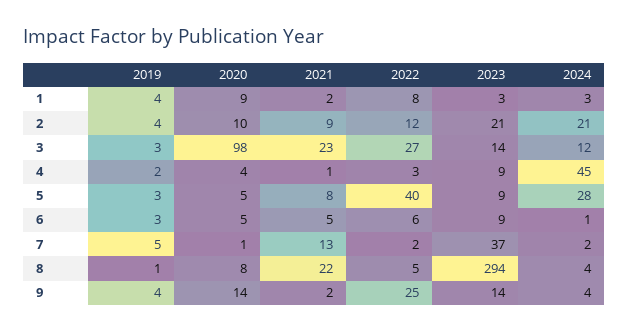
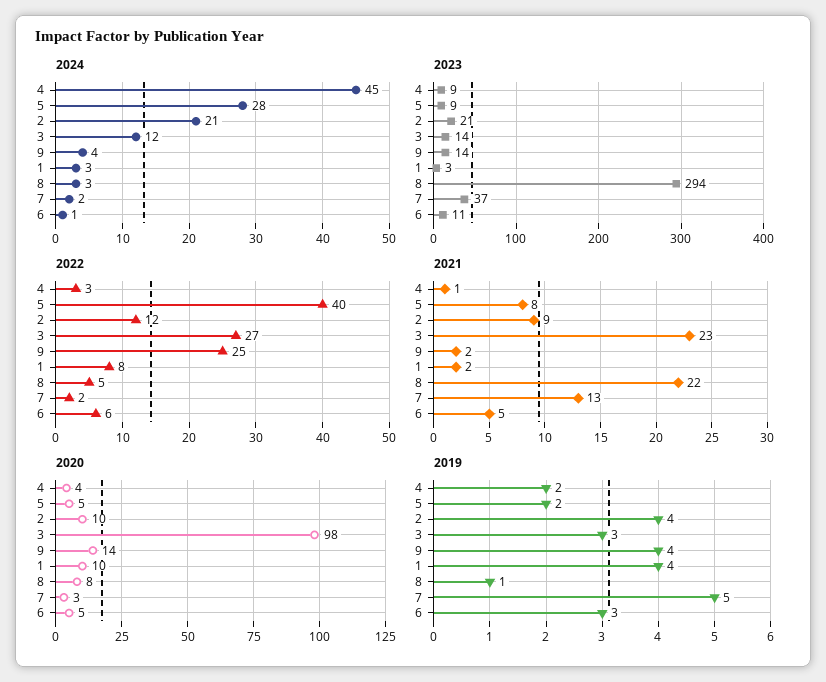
  {
    "2019": {
      "1": 4,
      "2": 4,
      "3": 3,
      "4": 2,
-     "5": 3,
+     "5": 2,
      "6": 3,
      "7": 5,
      "8": 1,
      "9": 4
    },
    "2020": {
-     "1": 9,
+     "1": 10,
      "2": 10,
      "3": 98,
      "4": 4,
      "5": 5,
      "6": 5,
-     "7": 1,
+     "7": 3,
      "8": 8,
      "9": 14
    },
    "2021": {
      "1": 2,
      "2": 9,
      "3": 23,
      "4": 1,
      "5": 8,
      "6": 5,
      "7": 13,
      "8": 22,
      "9": 2
    },
    "2022": {
      "1": 8,
      "2": 12,
      "3": 27,
      "4": 3,
      "5": 40,
      "6": 6,
      "7": 2,
      "8": 5,
      "9": 25
    },
    "2023": {
      "1": 3,
      "2": 21,
      "3": 14,
      "4": 9,
      "5": 9,
-     "6": 9,
+     "6": 11,
      "7": 37,
      "8": 294,
      "9": 14
    },
    "2024": {
      "1": 3,
      "2": 21,
      "3": 12,
      "4": 45,
      "5": 28,
      "6": 1,
      "7": 2,
-     "8": 4,
+     "8": 3,
      "9": 4
    }
  }

